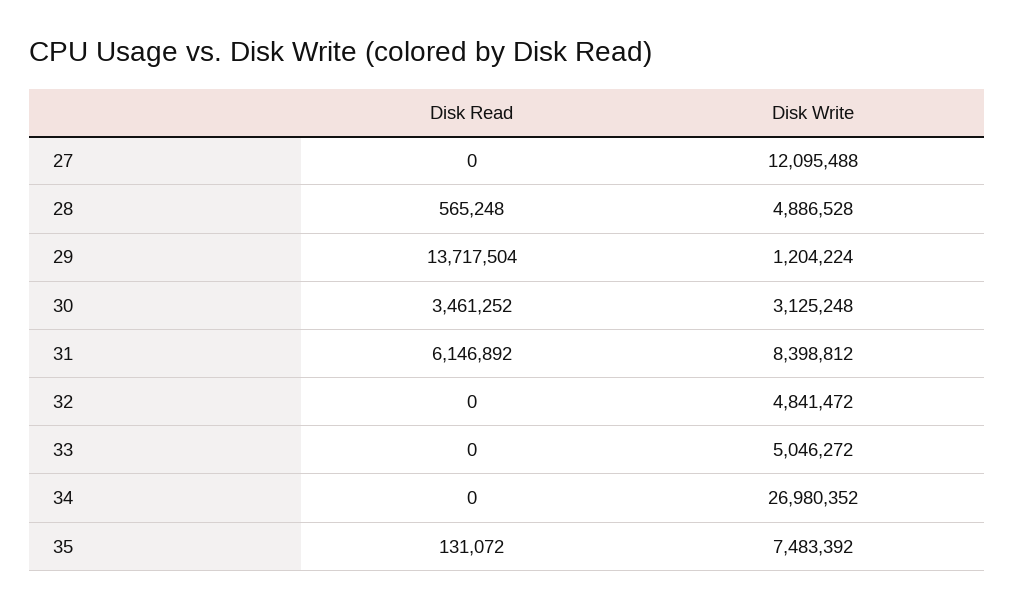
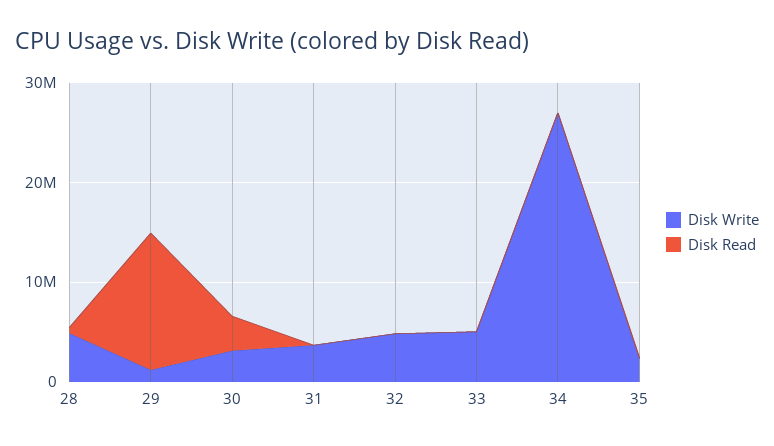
  {
    "Disk Read": {
-     "27": 0,
      "28": 565248,
      "29": 13717504,
      "30": 3461252,
-     "31": 6146892,
+     "31": 0,
      "32": 0,
      "33": 0,
      "34": 0,
      "35": 131072
    },
    "Disk Write": {
-     "27": 12095488,
      "28": 4886528,
      "29": 1204224,
      "30": 3125248,
-     "31": 8398812,
+     "31": 4000000,
      "32": 4841472,
      "33": 5046272,
      "34": 26980352,
-     "35": 7483392
+     "35": 2000000
    }
  }

